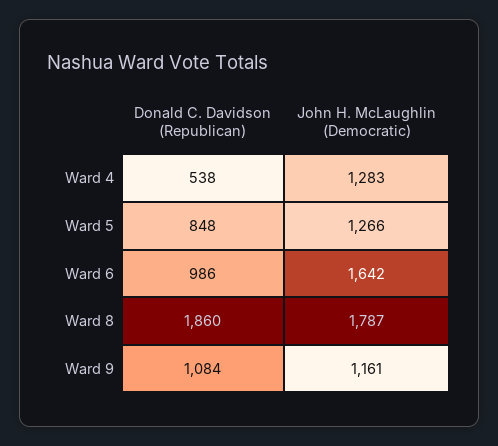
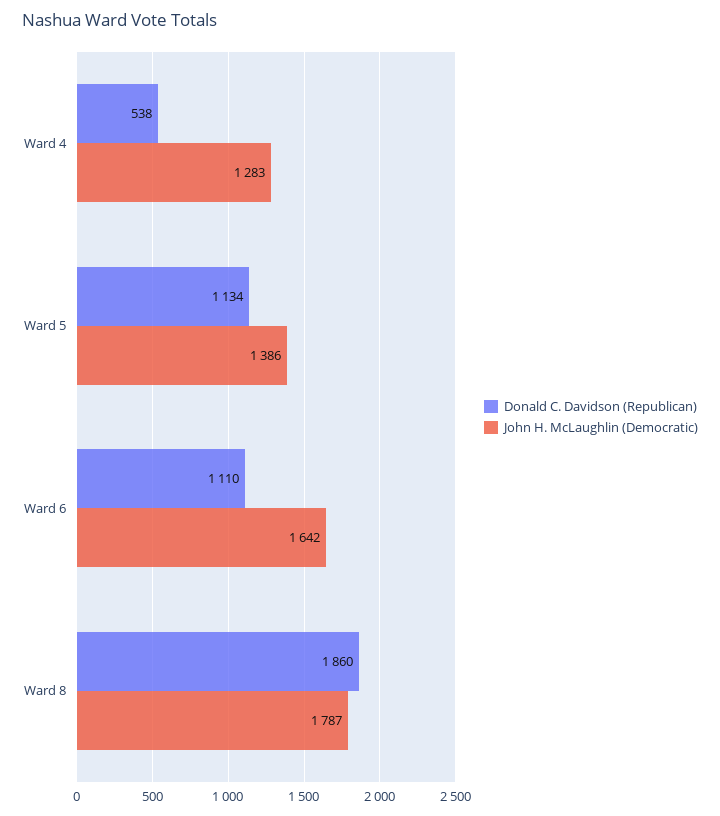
  {
    "Donald C. Davidson (Republican)": {
      "Ward 4": 538,
-     "Ward 5": 848,
+     "Ward 5": 1134,
-     "Ward 6": 986,
+     "Ward 6": 1110,
-     "Ward 8": 1860,
+     "Ward 8": 1860
-     "Ward 9": 1084
    },
    "John H. McLaughlin (Democratic)": {
      "Ward 4": 1283,
-     "Ward 5": 1266,
+     "Ward 5": 1386,
      "Ward 6": 1642,
-     "Ward 8": 1787,
+     "Ward 8": 1787
-     "Ward 9": 1161
    }
  }

